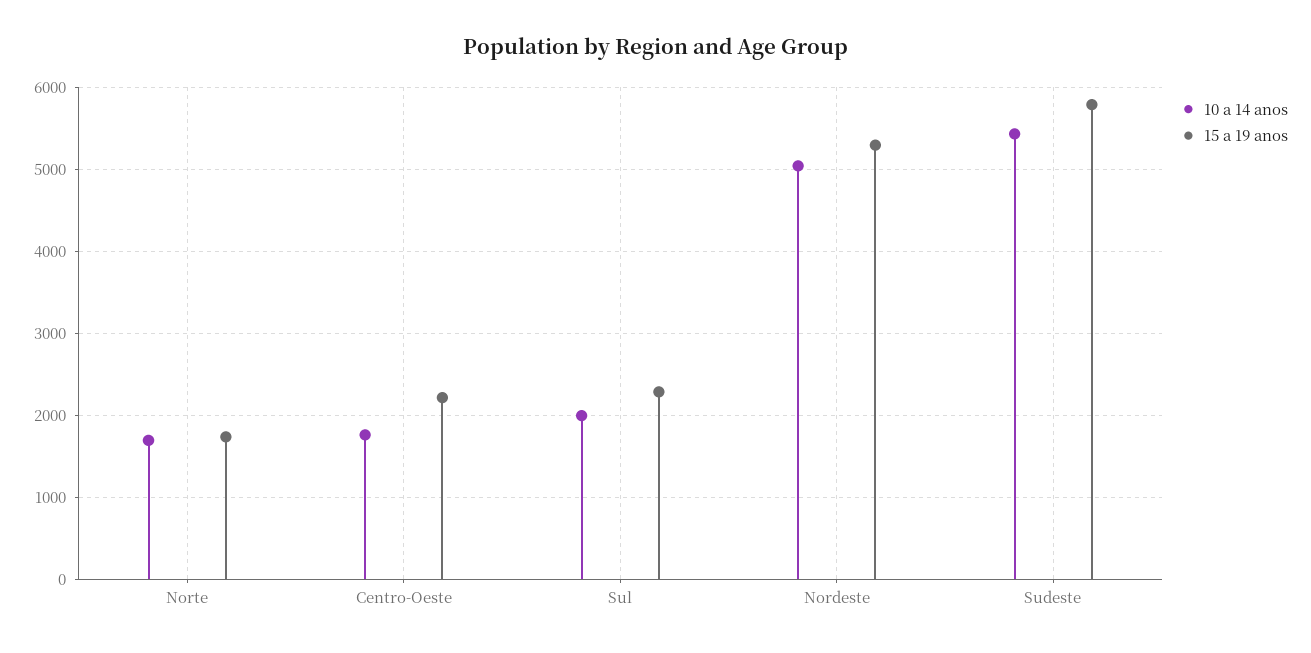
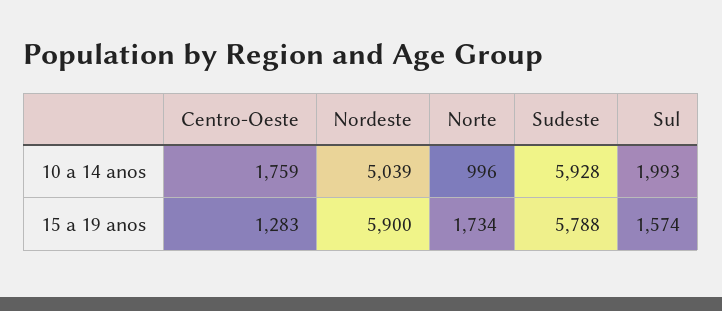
  {
    "10 a 14 anos": {
-     "Norte": 1700,
+     "Norte": 996,
      "Centro-Oeste": 1759,
      "Sul": 1993,
      "Nordeste": 5039,
-     "Sudeste": 5400
+     "Sudeste": 5928
    },
    "15 a 19 anos": {
      "Norte": 1734,
-     "Centro-Oeste": 2200,
+     "Centro-Oeste": 1283,
-     "Sul": 2300,
+     "Sul": 1574,
-     "Nordeste": 5300,
+     "Nordeste": 5900,
      "Sudeste": 5788
    }
  }

